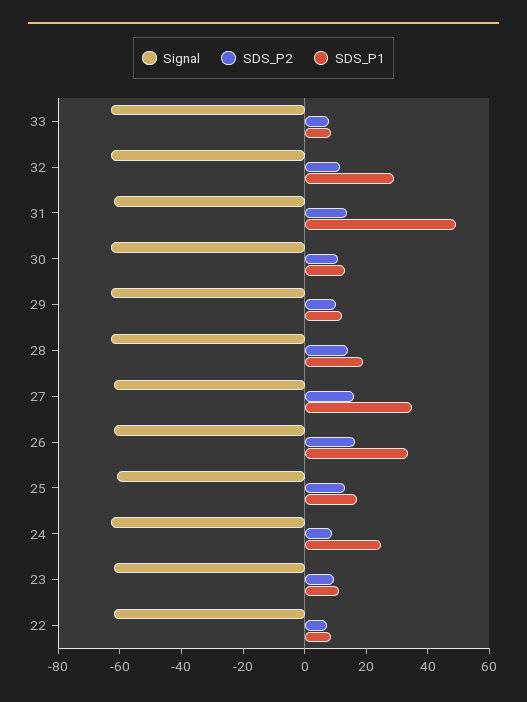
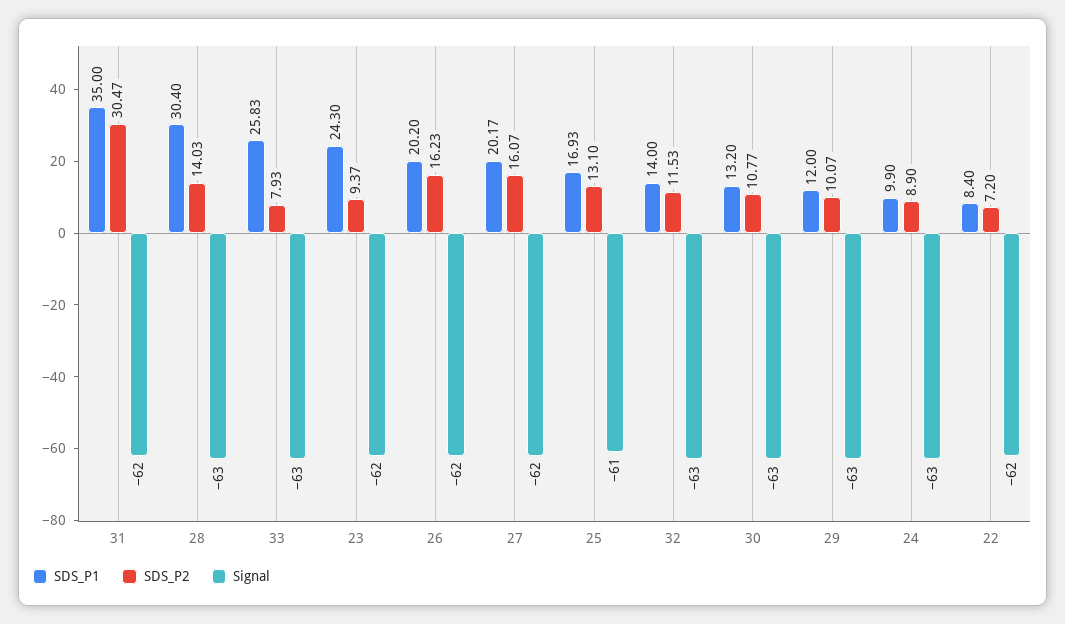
  {
    "Signal": {
      "33": -63,
      "32": -63,
      "31": -62,
      "30": -63,
      "29": -63,
      "28": -63,
      "27": -62,
      "26": -62,
      "25": -61,
      "24": -63,
      "23": -62,
      "22": -62
    },
    "SDS_P2": {
      "33": 7.93,
      "32": 11.53,
-     "31": 15,
+     "31": 30.47,
      "30": 10.77,
      "29": 10.07,
      "28": 14.03,
      "27": 16.07,
      "26": 16.23,
      "25": 13.1,
      "24": 8.9,
      "23": 9.37,
      "22": 7.2
    },
    "SDS_P1": {
-     "33": 10,
+     "33": 25.83,
-     "32": 30,
+     "32": 14,
-     "31": 50,
+     "31": 35,
      "30": 13.2,
      "29": 12,
-     "28": 20,
+     "28": 30.4,
-     "27": 35,
+     "27": 20.17,
-     "26": 35,
+     "26": 20.2,
      "25": 16.93,
-     "24": 25,
+     "24": 9.9,
-     "23": 10,
+     "23": 24.3,
      "22": 8.4
    }
  }

